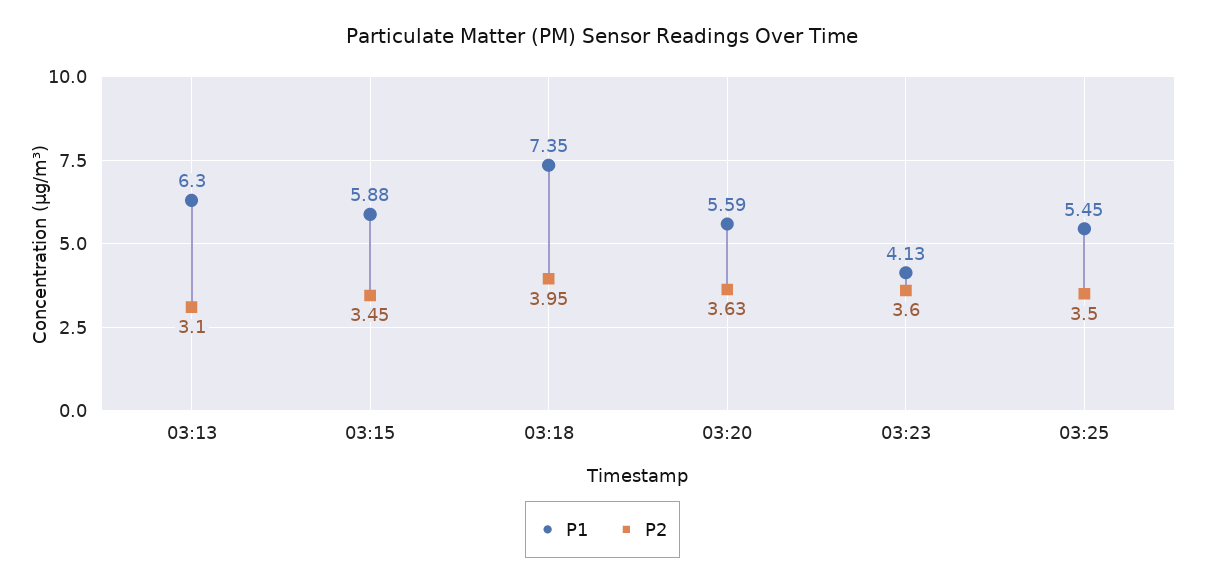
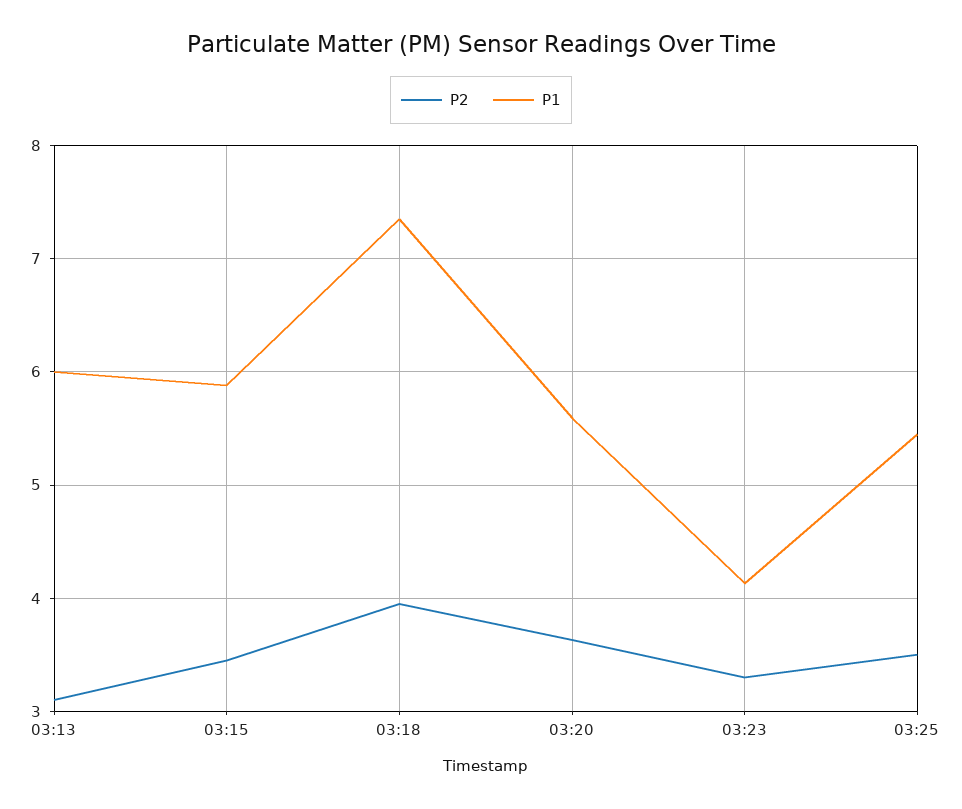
  {
    "P1": {
-     "03:13": 6.3,
+     "03:13": 6,
      "03:15": 5.88,
      "03:18": 7.35,
      "03:20": 5.59,
      "03:23": 4.13,
      "03:25": 5.45
    },
    "P2": {
      "03:13": 3.1,
      "03:15": 3.45,
      "03:18": 3.95,
      "03:20": 3.63,
-     "03:23": 3.6,
+     "03:23": 3.3,
      "03:25": 3.5
    }
  }

